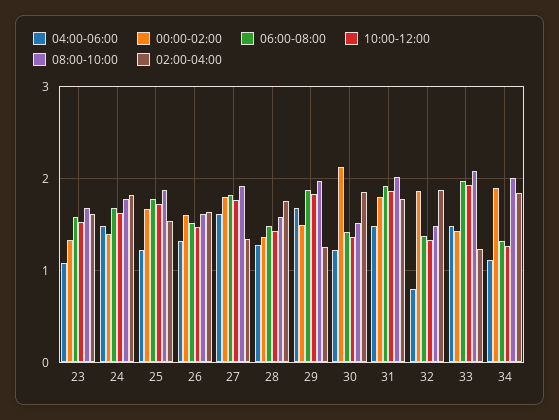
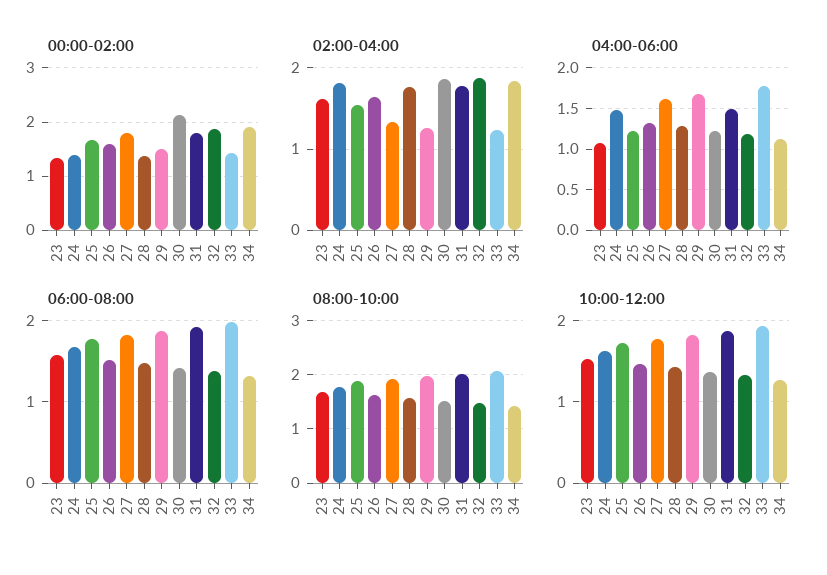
  {
    "04:00-06:00": {
      "23": 1.1,
      "24": 1.5,
      "25": 1.2,
      "26": 1.3,
      "27": 1.6,
      "28": 1.3,
      "29": 1.7,
      "30": 1.2,
      "31": 1.5,
-     "32": 0.8,
+     "32": 1.2,
-     "33": 1.5,
+     "33": 1.8,
      "34": 1.1
    },
    "00:00-02:00": {
      "23": 1.3,
      "24": 1.4,
      "25": 1.7,
      "26": 1.6,
      "27": 1.8,
      "28": 1.4,
      "29": 1.5,
      "30": 2.1,
      "31": 1.8,
      "32": 1.9,
      "33": 1.4,
      "34": 1.9
    },
    "06:00-08:00": {
      "23": 1.6,
      "24": 1.7,
      "25": 1.8,
      "26": 1.5,
      "27": 1.8,
      "28": 1.5,
      "29": 1.9,
      "30": 1.4,
      "31": 1.9,
      "32": 1.4,
      "33": 2,
      "34": 1.3
    },
    "10:00-12:00": {
      "23": 1.5,
      "24": 1.6,
      "25": 1.7,
      "26": 1.5,
      "27": 1.8,
      "28": 1.4,
      "29": 1.8,
      "30": 1.4,
      "31": 1.9,
      "32": 1.3,
      "33": 1.9,
      "34": 1.3
    },
    "08:00-10:00": {
      "23": 1.7,
      "24": 1.8,
      "25": 1.9,
      "26": 1.6,
      "27": 1.9,
      "28": 1.6,
      "29": 2,
      "30": 1.5,
      "31": 2,
      "32": 1.5,
      "33": 2.1,
-     "34": 2
+     "34": 1.4
    },
    "02:00-04:00": {
      "23": 1.6,
      "24": 1.8,
      "25": 1.5,
      "26": 1.6,
      "27": 1.3,
      "28": 1.8,
      "29": 1.3,
      "30": 1.9,
      "31": 1.8,
      "32": 1.9,
      "33": 1.2,
      "34": 1.8
    }
  }

